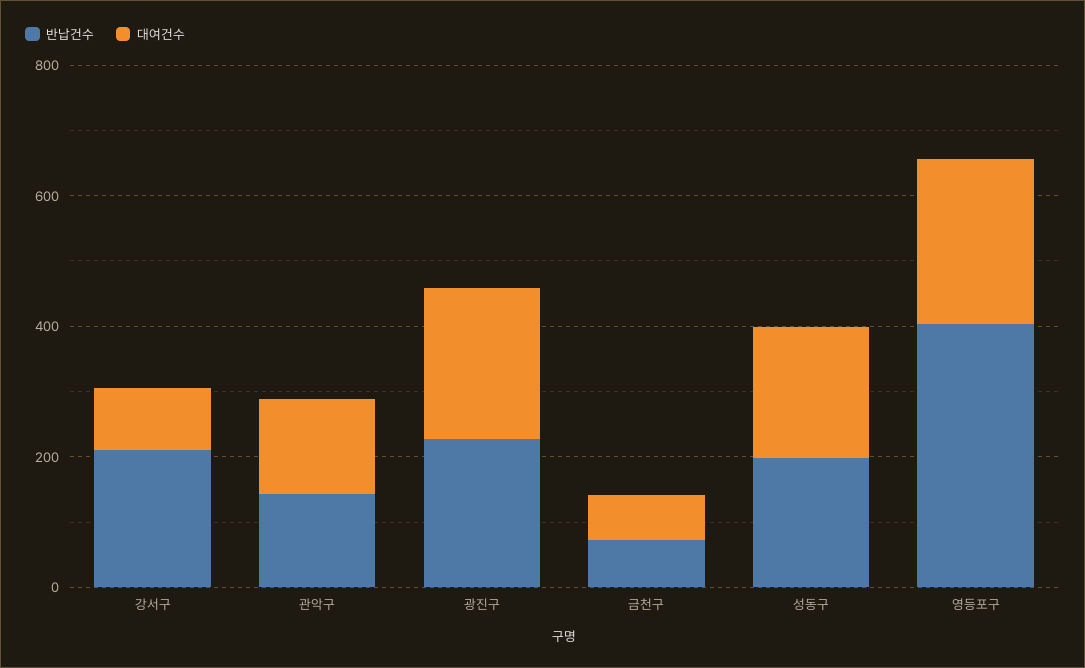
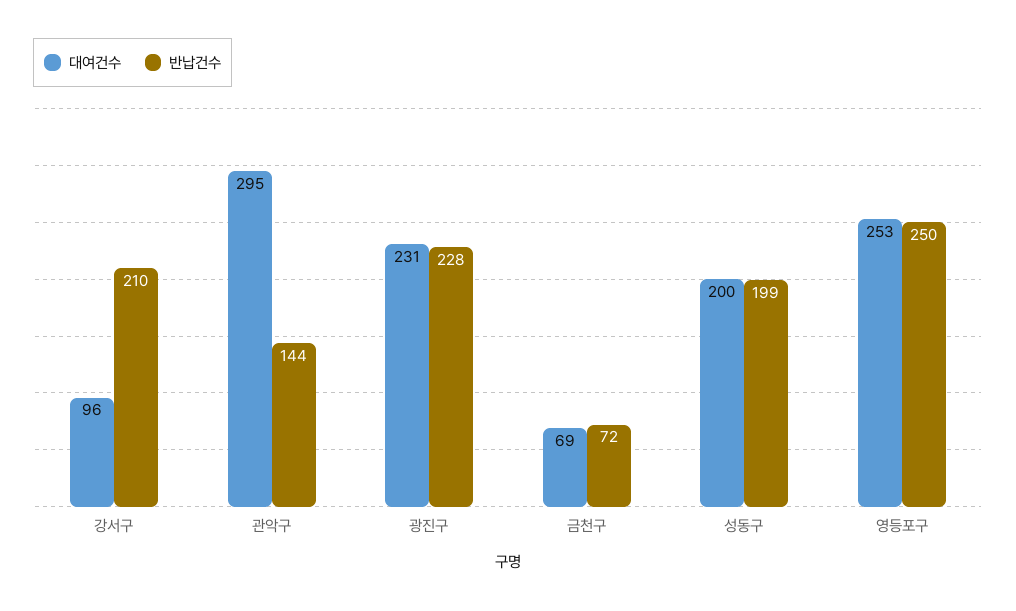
  {
    "반납건수": {
      "강서구": 210,
      "관악구": 144,
      "광진구": 228,
      "금천구": 72,
      "성동구": 199,
-     "영등포구": 400
+     "영등포구": 250
    },
    "대여건수": {
      "강서구": 96,
-     "관악구": 150,
+     "관악구": 295,
      "광진구": 231,
      "금천구": 69,
      "성동구": 200,
      "영등포구": 253
    }
  }

